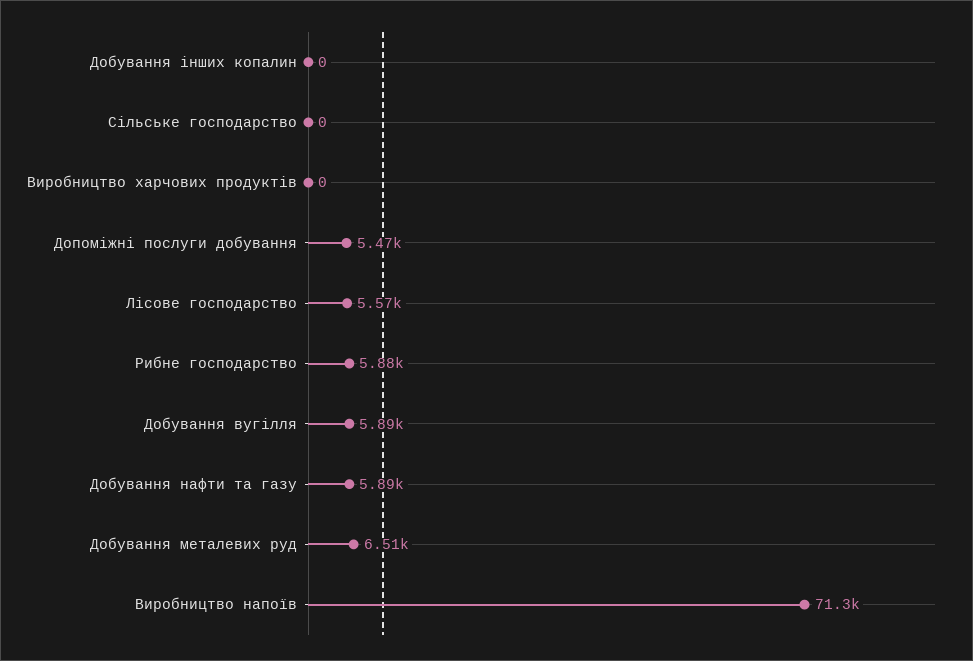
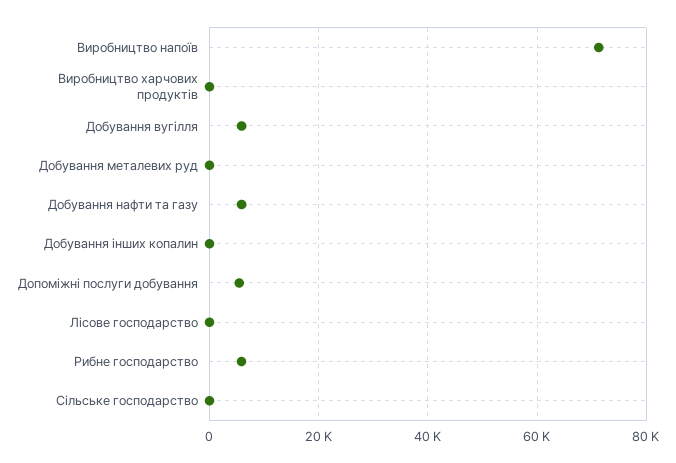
  {
    "Добування інших копалин": 0,
    "Сільське господарство": 0,
    "Виробництво харчових продуктів": 0,
    "Допоміжні послуги добування": 5470,
-   "Лісове господарство": 5570,
+   "Лісове господарство": 0,
    "Рибне господарство": 5880,
    "Добування вугілля": 5890,
    "Добування нафти та газу": 5890,
-   "Добування металевих руд": 6510,
+   "Добування металевих руд": 0,
    "Виробництво напоїв": 71300
  }

